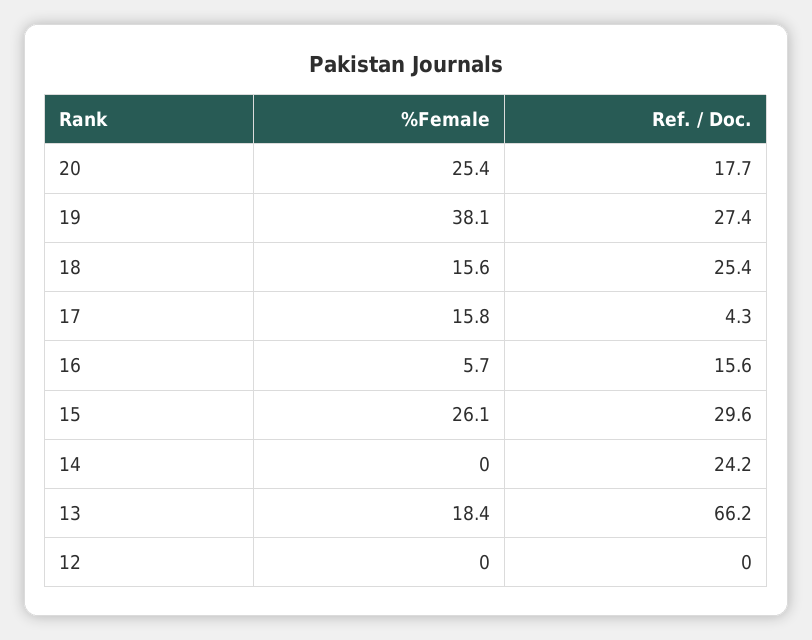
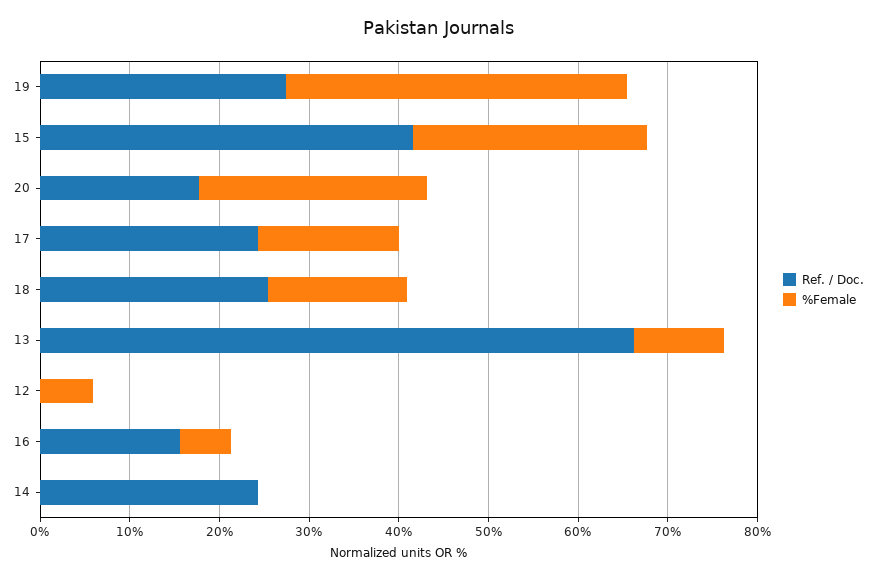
  {
    "%Female": {
      "20": 25.4,
      "19": 38.1,
      "18": 15.6,
      "17": 15.8,
      "16": 5.7,
      "15": 26.1,
      "14": 0,
-     "13": 18.4,
+     "13": 10,
-     "12": 0
+     "12": 6
    },
    "Ref. / Doc.": {
      "20": 17.7,
      "19": 27.4,
      "18": 25.4,
-     "17": 4.3,
+     "17": 24,
      "16": 15.6,
-     "15": 29.6,
+     "15": 42,
      "14": 24.2,
      "13": 66.2,
      "12": 0
    }
  }

